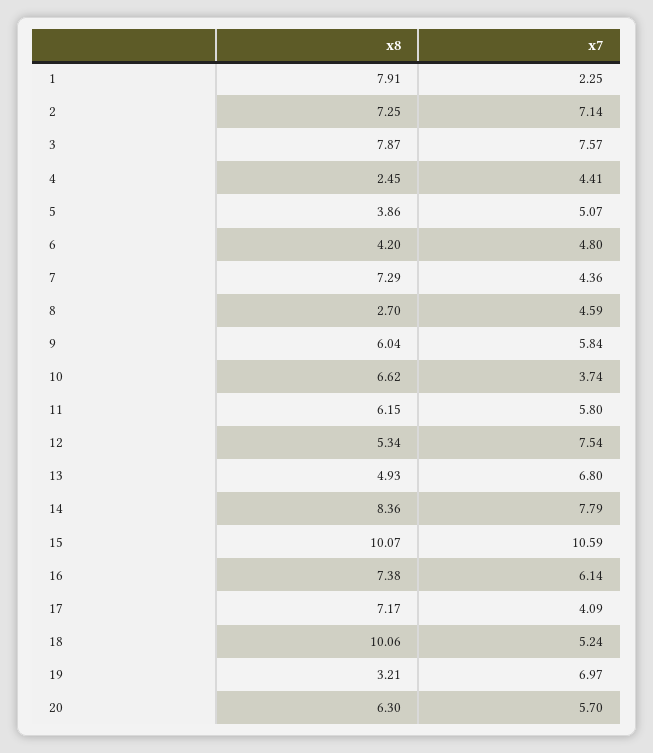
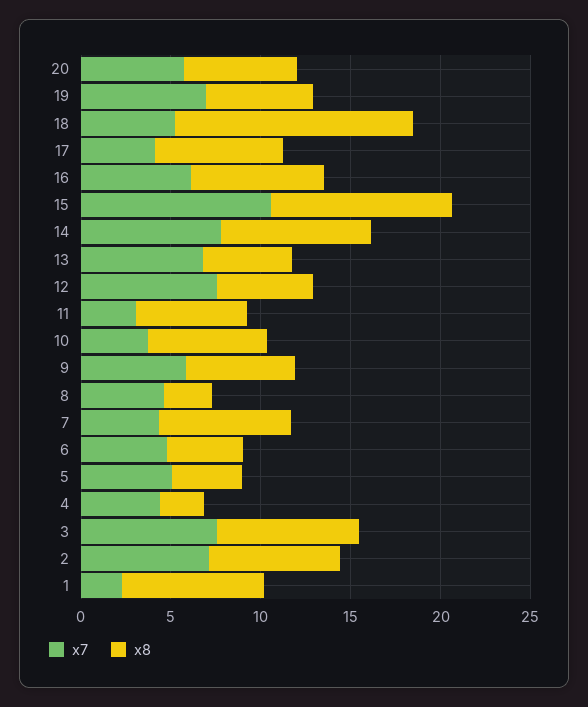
  {
    "x8": {
      "1": 7.91,
      "2": 7.25,
      "3": 7.87,
      "4": 2.45,
      "5": 3.86,
      "6": 4.2,
      "7": 7.29,
      "8": 2.7,
      "9": 6.04,
      "10": 6.62,
      "11": 6.15,
      "12": 5.34,
      "13": 4.93,
      "14": 8.36,
      "15": 10.07,
      "16": 7.38,
      "17": 7.17,
-     "18": 10.06,
+     "18": 13,
-     "19": 3.21,
+     "19": 6,
      "20": 6.3
    },
    "x7": {
      "1": 2.25,
      "2": 7.14,
      "3": 7.57,
      "4": 4.41,
      "5": 5.07,
      "6": 4.8,
      "7": 4.36,
      "8": 4.59,
      "9": 5.84,
      "10": 3.74,
-     "11": 5.8,
+     "11": 3,
      "12": 7.54,
      "13": 6.8,
      "14": 7.79,
      "15": 10.59,
      "16": 6.14,
      "17": 4.09,
      "18": 5.24,
      "19": 6.97,
      "20": 5.7
    }
  }

